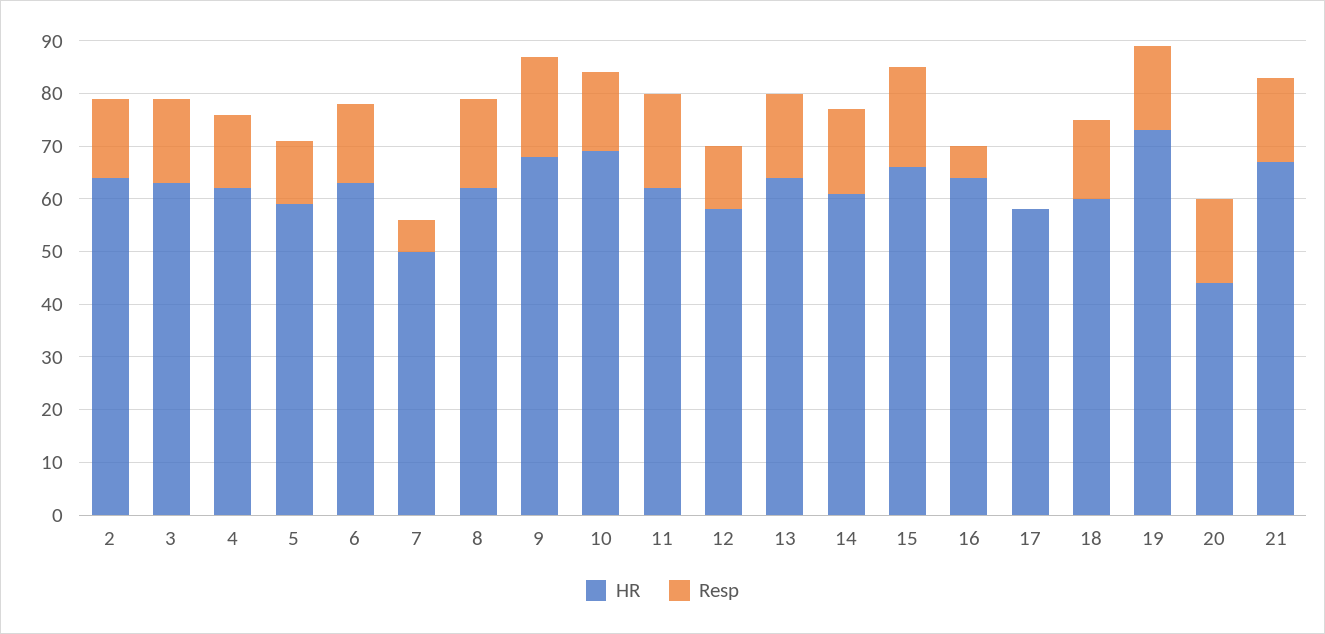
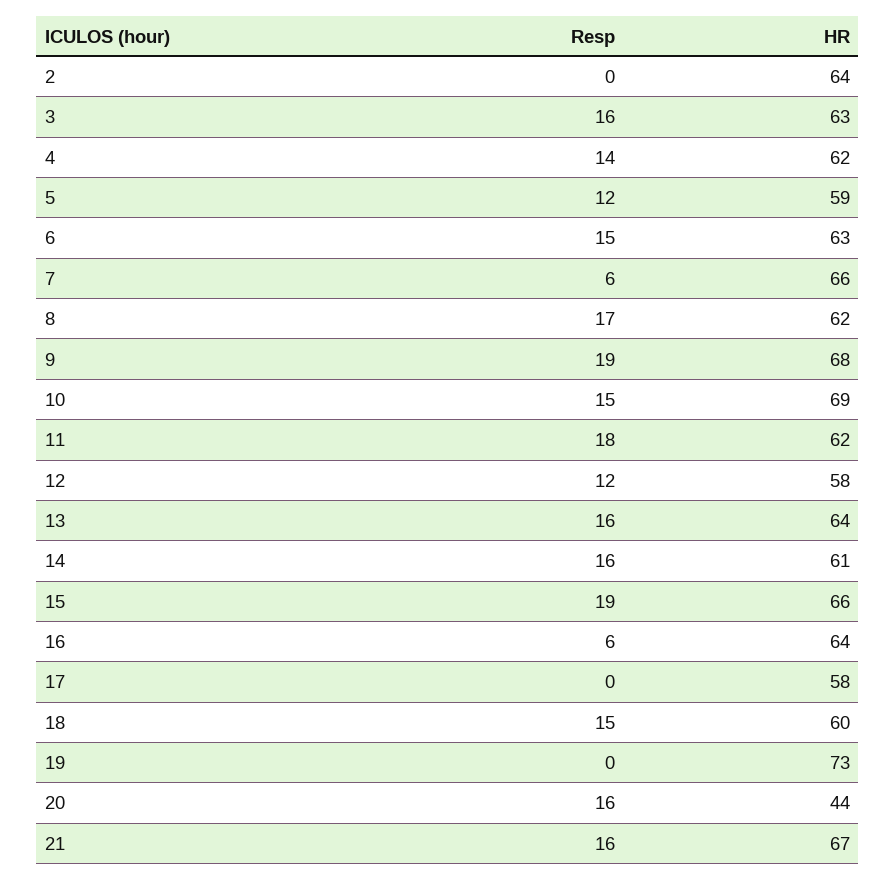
  {
    "HR": {
      "2": 64,
      "3": 63,
      "4": 62,
      "5": 59,
      "6": 63,
-     "7": 50,
+     "7": 66,
      "8": 62,
      "9": 68,
      "10": 69,
      "11": 62,
      "12": 58,
      "13": 64,
      "14": 61,
      "15": 66,
      "16": 64,
      "17": 58,
      "18": 60,
      "19": 73,
      "20": 44,
      "21": 67
    },
    "Resp": {
-     "2": 15,
+     "2": 0,
      "3": 16,
      "4": 14,
      "5": 12,
      "6": 15,
      "7": 6,
      "8": 17,
      "9": 19,
      "10": 15,
      "11": 18,
      "12": 12,
      "13": 16,
      "14": 16,
      "15": 19,
      "16": 6,
      "17": 0,
      "18": 15,
-     "19": 15,
+     "19": 0,
      "20": 16,
      "21": 16
    }
  }

